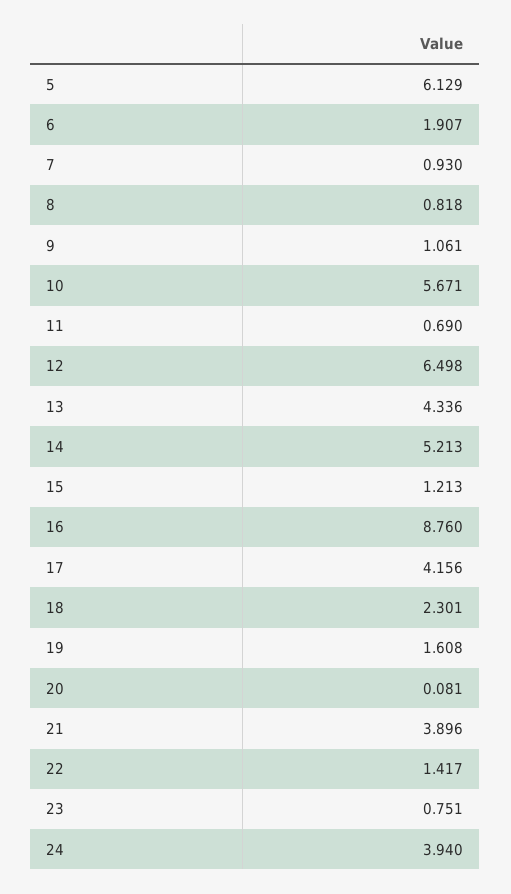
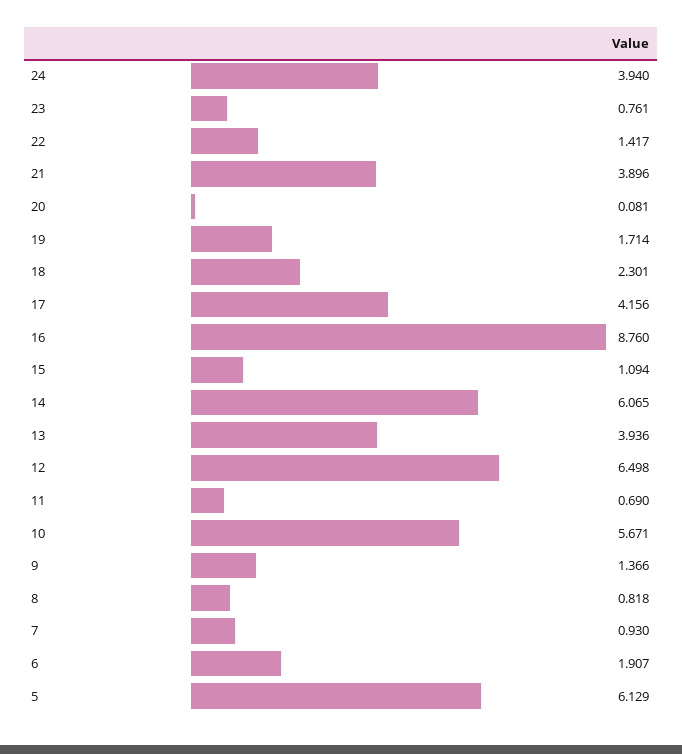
  {
    "5": 6.129,
    "6": 1.907,
    "7": 0.93,
    "8": 0.818,
-   "9": 1.061,
+   "9": 1.366,
    "10": 5.671,
    "11": 0.69,
    "12": 6.498,
-   "13": 4.336,
+   "13": 3.936,
-   "14": 5.213,
+   "14": 6.065,
-   "15": 1.213,
+   "15": 1.094,
    "16": 8.76,
    "17": 4.156,
    "18": 2.301,
-   "19": 1.608,
+   "19": 1.714,
    "20": 0.081,
    "21": 3.896,
    "22": 1.417,
-   "23": 0.751,
+   "23": 0.761,
    "24": 3.94
  }

